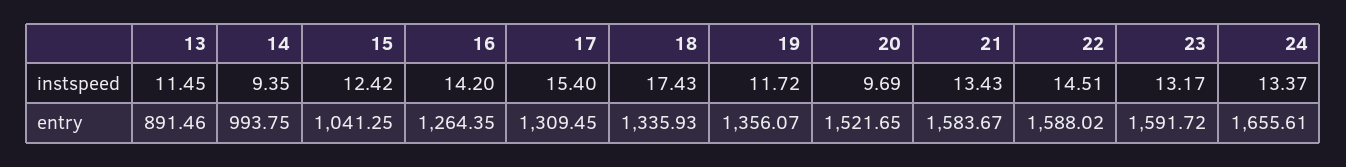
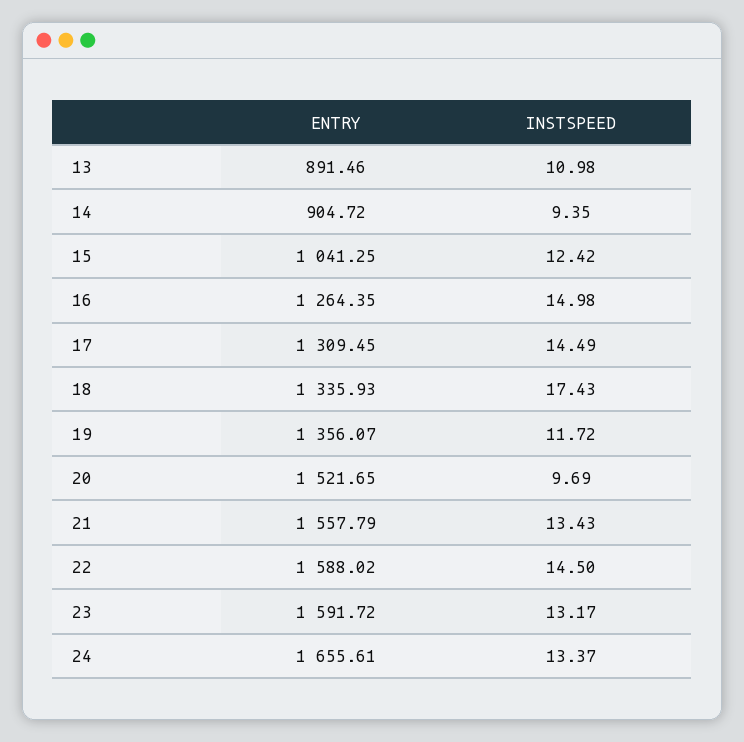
  {
    "13": {
-     "instspeed": 11.45,
+     "instspeed": 10.98,
      "entry": 891.46
    },
    "14": {
      "instspeed": 9.35,
-     "entry": 993.75
+     "entry": 904.72
    },
    "15": {
      "instspeed": 12.42,
      "entry": 1041.25
    },
    "16": {
-     "instspeed": 14.2,
+     "instspeed": 14.98,
      "entry": 1264.35
    },
    "17": {
-     "instspeed": 15.4,
+     "instspeed": 14.49,
      "entry": 1309.45
    },
    "18": {
      "instspeed": 17.43,
      "entry": 1335.93
    },
    "19": {
      "instspeed": 11.72,
      "entry": 1356.07
    },
    "20": {
      "instspeed": 9.69,
      "entry": 1521.65
    },
    "21": {
      "instspeed": 13.43,
-     "entry": 1583.67
+     "entry": 1557.79
    },
    "22": {
-     "instspeed": 14.51,
+     "instspeed": 14.5,
      "entry": 1588.02
    },
    "23": {
      "instspeed": 13.17,
      "entry": 1591.72
    },
    "24": {
      "instspeed": 13.37,
      "entry": 1655.61
    }
  }

